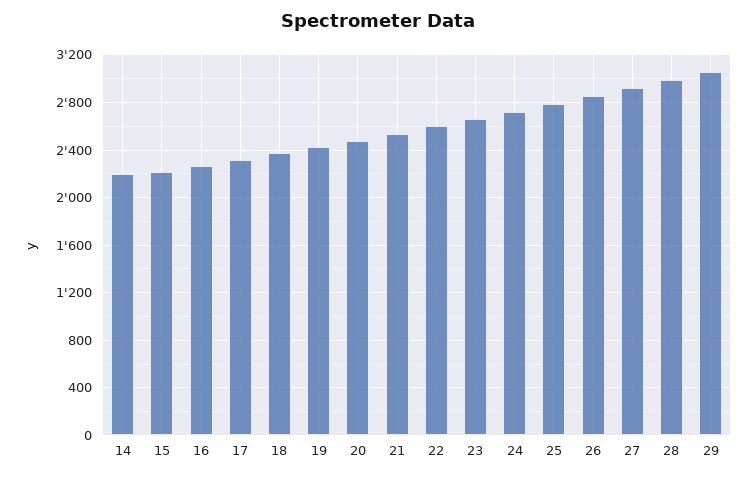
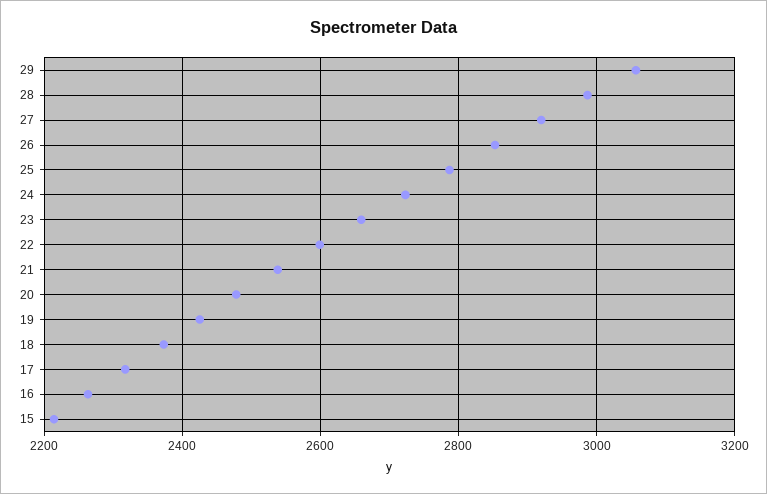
  {
-   "14": 2200,
    "15": 2220,
    "16": 2260,
    "17": 2320,
    "18": 2380,
    "19": 2420,
    "20": 2480,
    "21": 2540,
    "22": 2600,
    "23": 2660,
    "24": 2720,
    "25": 2780,
    "26": 2860,
    "27": 2920,
    "28": 2980,
    "29": 3060
  }

